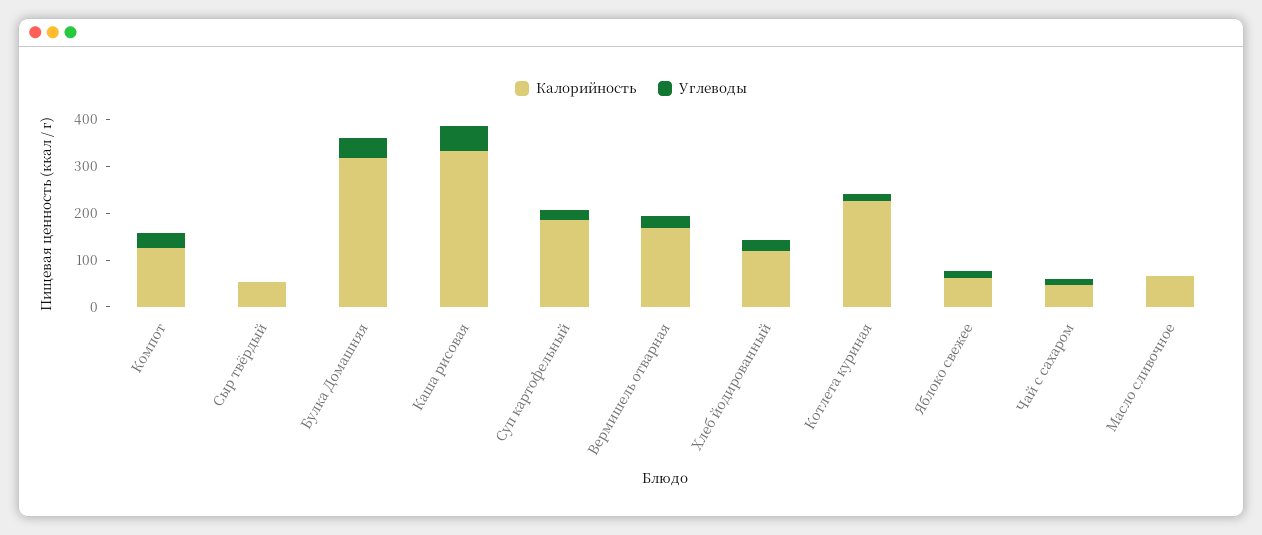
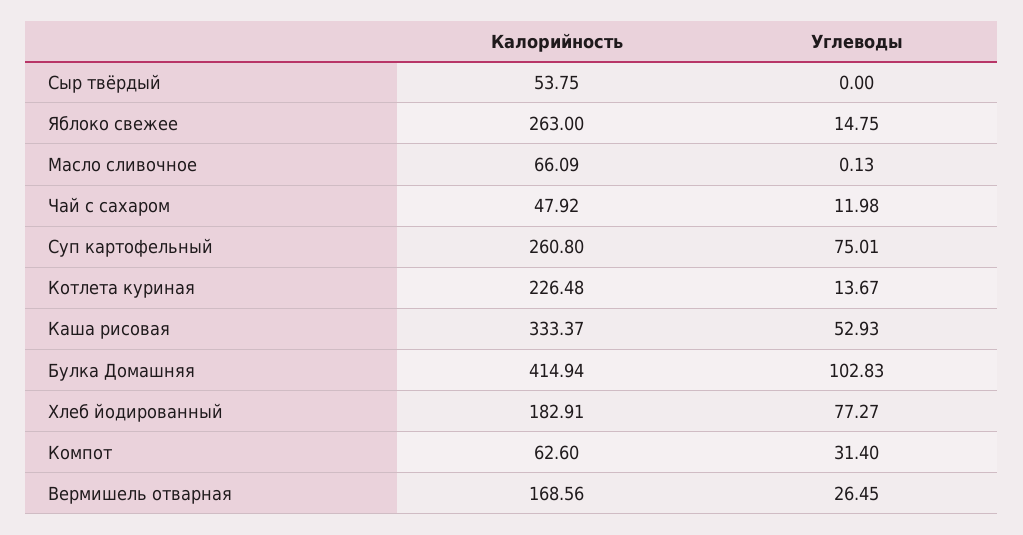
  {
    "Калорийность": {
-     "Компот": 120,
+     "Компот": 62.6,
      "Сыр твёрдый": 53.75,
-     "Булка Домашняя": 320,
+     "Булка Домашняя": 414.94,
      "Каша рисовая": 333.37,
-     "Суп картофельный": 180,
+     "Суп картофельный": 260.8,
      "Вермишель отварная": 168.56,
-     "Хлеб йодированный": 120,
+     "Хлеб йодированный": 182.91,
      "Котлета куриная": 226.48,
-     "Яблоко свежее": 60,
+     "Яблоко свежее": 263,
      "Чай с сахаром": 47.92,
      "Масло сливочное": 66.09
    },
    "Углеводы": {
      "Компот": 31.4,
      "Сыр твёрдый": 0,
-     "Булка Домашняя": 40,
+     "Булка Домашняя": 102.83,
      "Каша рисовая": 52.93,
-     "Суп картофельный": 20,
+     "Суп картофельный": 75.01,
      "Вермишель отварная": 26.45,
-     "Хлеб йодированный": 20,
+     "Хлеб йодированный": 77.27,
      "Котлета куриная": 13.67,
      "Яблоко свежее": 14.75,
      "Чай с сахаром": 11.98,
      "Масло сливочное": 0.13
    }
  }

